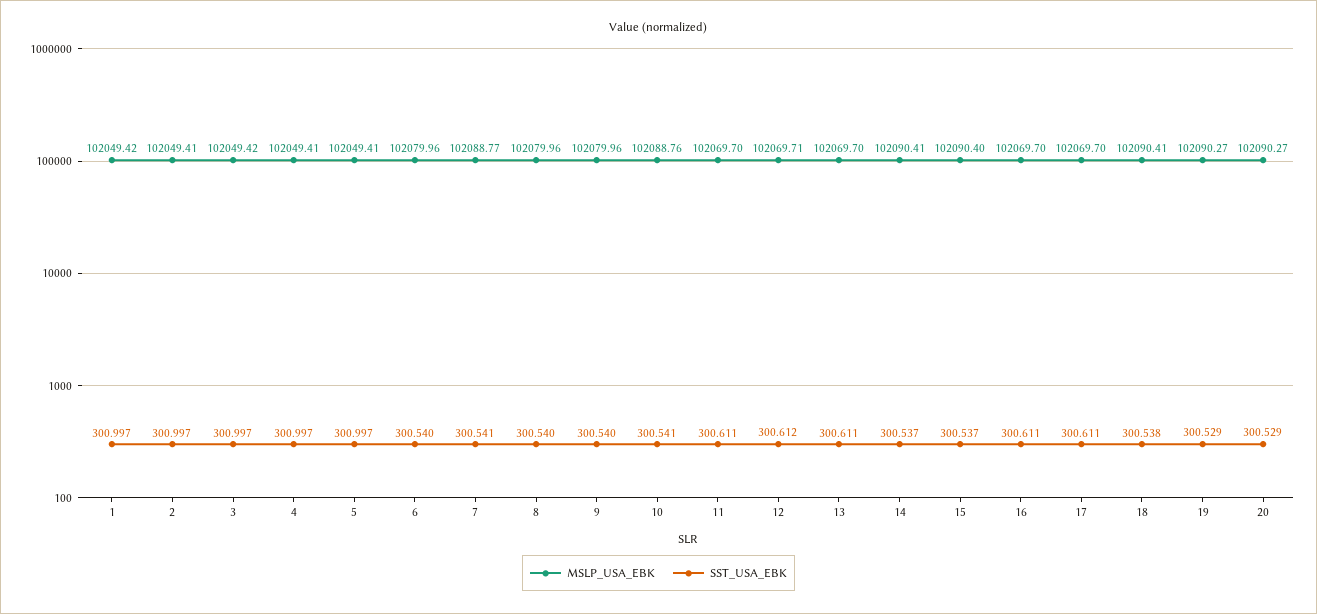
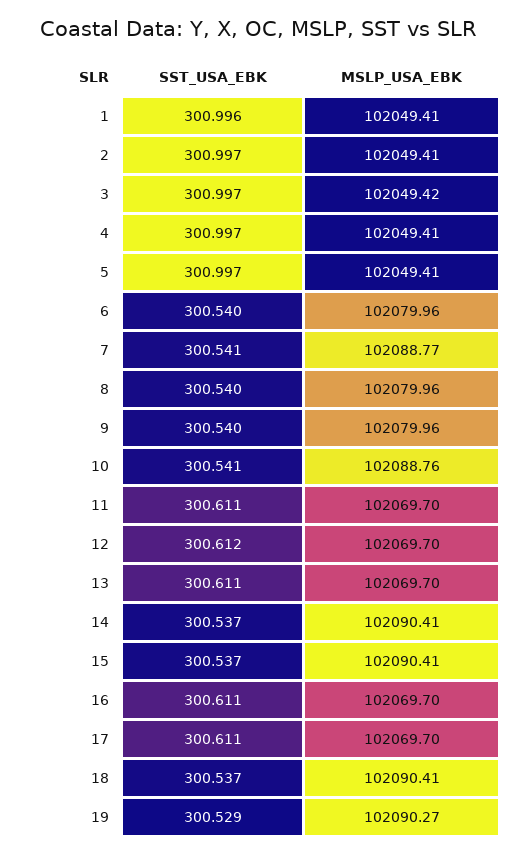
  {
    "MSLP_USA_EBK": {
-     "1": 102049.42,
+     "1": 102049.41,
      "2": 102049.41,
      "3": 102049.42,
      "4": 102049.41,
      "5": 102049.41,
      "6": 102079.96,
      "7": 102088.77,
      "8": 102079.96,
      "9": 102079.96,
      "10": 102088.76,
      "11": 102069.7,
-     "12": 102069.71,
+     "12": 102069.7,
      "13": 102069.7,
      "14": 102090.41,
-     "15": 102090.4,
+     "15": 102090.41,
      "16": 102069.7,
      "17": 102069.7,
      "18": 102090.41,
-     "19": 102090.27,
+     "19": 102090.27
-     "20": 102090.27
    },
    "SST_USA_EBK": {
-     "1": 300.997,
+     "1": 300.996,
      "2": 300.997,
      "3": 300.997,
      "4": 300.997,
      "5": 300.997,
      "6": 300.54,
      "7": 300.541,
      "8": 300.54,
      "9": 300.54,
      "10": 300.541,
      "11": 300.611,
      "12": 300.612,
      "13": 300.611,
      "14": 300.537,
      "15": 300.537,
      "16": 300.611,
      "17": 300.611,
-     "18": 300.538,
+     "18": 300.537,
-     "19": 300.529,
+     "19": 300.529
-     "20": 300.529
    }
  }

